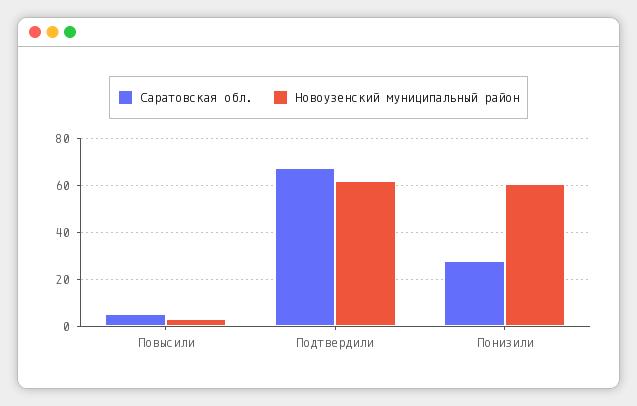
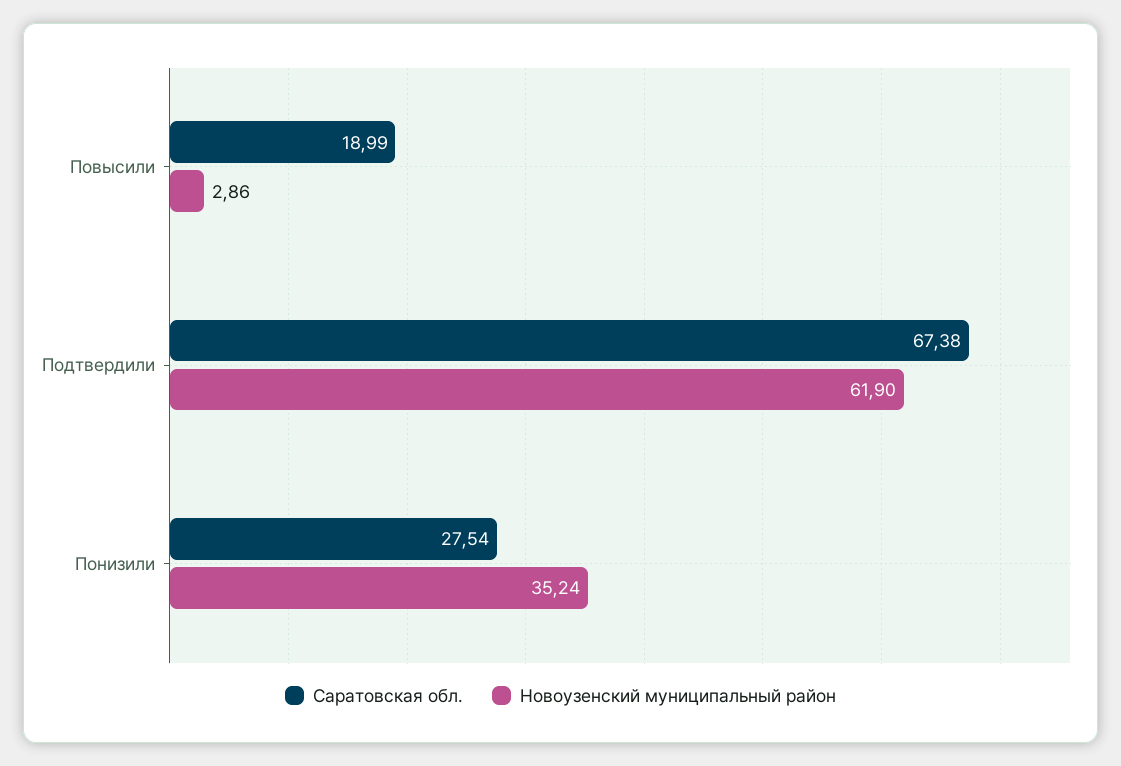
  {
    "Саратовская обл.": {
-     "Повысили": 5,
+     "Повысили": 18.99,
      "Подтвердили": 67.38,
      "Понизили": 27.54
    },
    "Новоузенский муниципальный район": {
      "Повысили": 2.86,
      "Подтвердили": 61.9,
-     "Понизили": 60
+     "Понизили": 35.24
    }
  }

